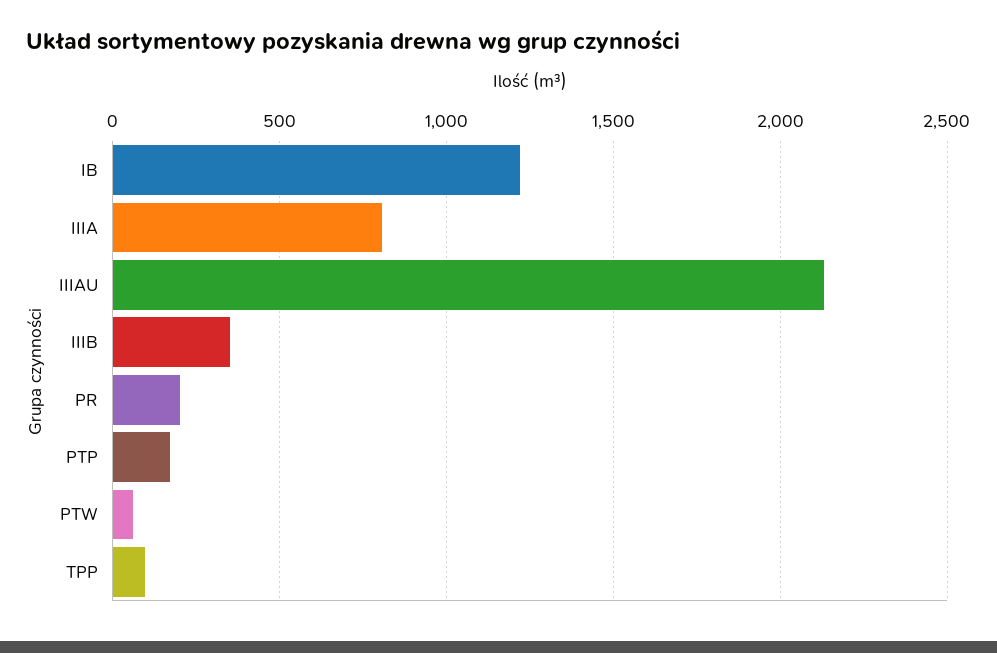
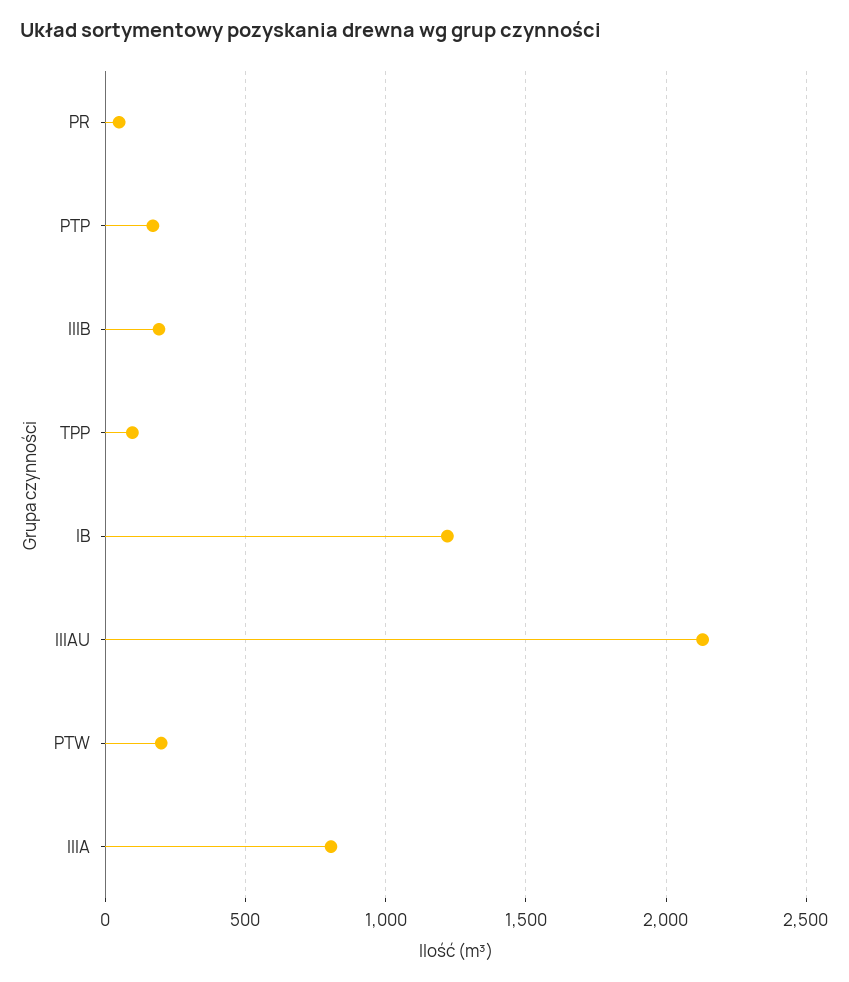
  {
    "IB": 1200,
    "IIIA": 800,
    "IIIAU": 2150,
-   "IIIB": 350,
+   "IIIB": 200,
-   "PR": 200,
+   "PR": 50,
    "PTP": 150,
-   "PTW": 50,
+   "PTW": 200,
    "TPP": 100
  }

